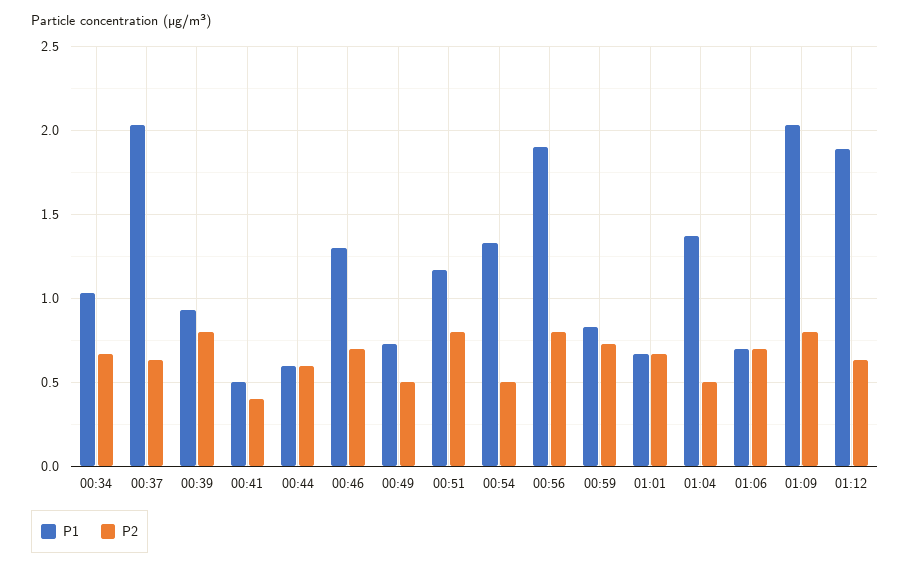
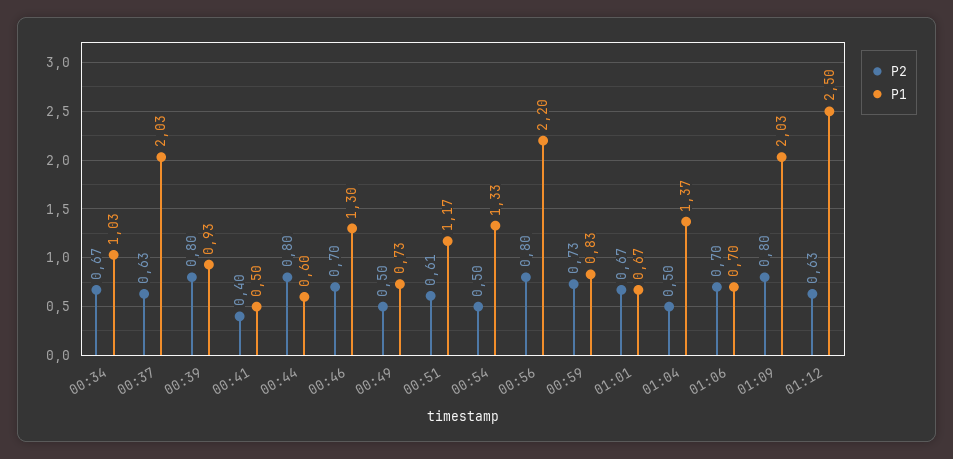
  {
    "P1": {
      "00:34": 1.03,
      "00:37": 2.03,
      "00:39": 0.93,
      "00:41": 0.5,
      "00:44": 0.6,
      "00:46": 1.3,
      "00:49": 0.73,
      "00:51": 1.17,
      "00:54": 1.33,
-     "00:56": 1.9,
+     "00:56": 2.2,
      "00:59": 0.83,
      "01:01": 0.67,
      "01:04": 1.37,
      "01:06": 0.7,
      "01:09": 2.03,
-     "01:12": 1.9
+     "01:12": 2.5
    },
    "P2": {
      "00:34": 0.67,
      "00:37": 0.63,
      "00:39": 0.8,
      "00:41": 0.4,
-     "00:44": 0.6,
+     "00:44": 0.8,
      "00:46": 0.7,
      "00:49": 0.5,
-     "00:51": 0.8,
+     "00:51": 0.61,
      "00:54": 0.5,
      "00:56": 0.8,
      "00:59": 0.73,
      "01:01": 0.67,
      "01:04": 0.5,
      "01:06": 0.7,
      "01:09": 0.8,
      "01:12": 0.63
    }
  }

